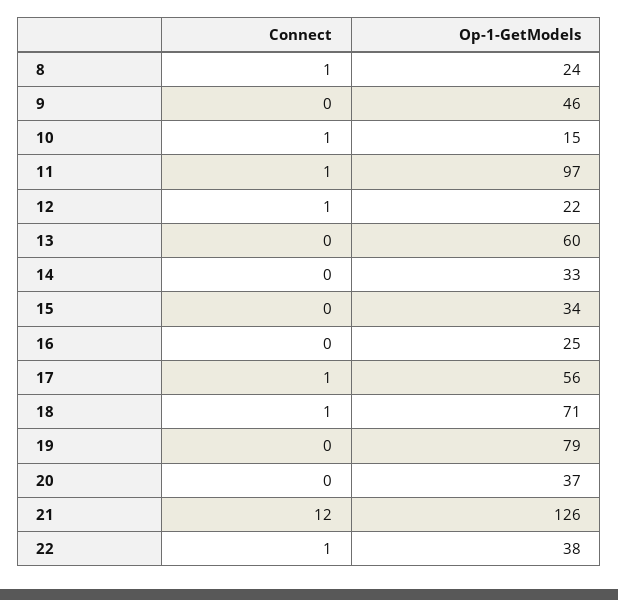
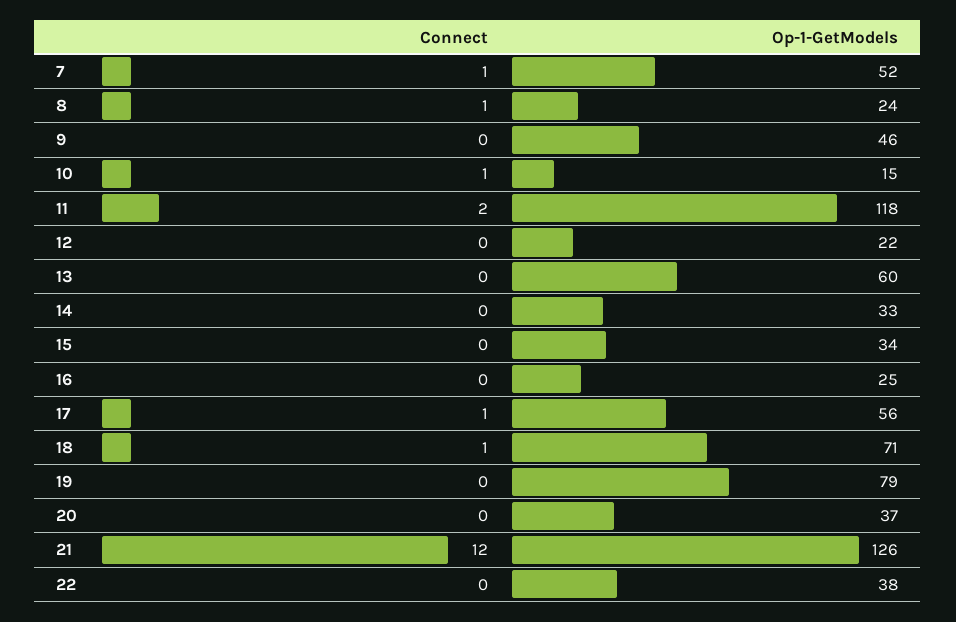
  {
    "Connect": {
      "8": 1,
      "9": 0,
      "10": 1,
-     "11": 1,
+     "11": 2,
-     "12": 1,
+     "12": 0,
      "13": 0,
      "14": 0,
      "15": 0,
      "16": 0,
      "17": 1,
      "18": 1,
      "19": 0,
      "20": 0,
      "21": 12,
-     "22": 1
+     "22": 0,
+     "7": 1
    },
    "Op-1-GetModels": {
      "8": 24,
      "9": 46,
      "10": 15,
-     "11": 97,
+     "11": 118,
      "12": 22,
      "13": 60,
      "14": 33,
      "15": 34,
      "16": 25,
      "17": 56,
      "18": 71,
      "19": 79,
      "20": 37,
      "21": 126,
-     "22": 38
+     "22": 38,
+     "7": 52
    }
  }

